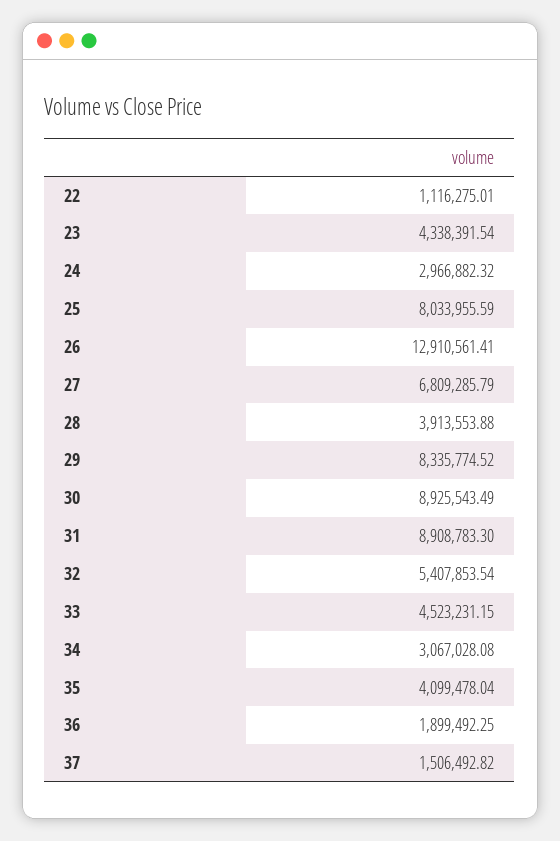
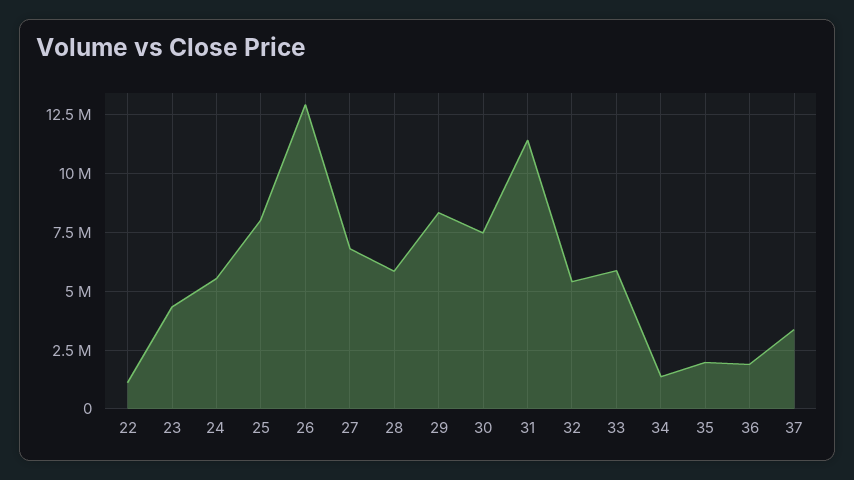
  {
    "22": 1116275.01,
    "23": 4338391.54,
-   "24": 2966882.32,
+   "24": 5500000,
    "25": 8033955.59,
    "26": 12910561.41,
    "27": 6809285.79,
-   "28": 3913553.88,
+   "28": 6000000,
    "29": 8335774.52,
-   "30": 8925543.49,
+   "30": 7500000,
-   "31": 8908783.3,
+   "31": 11500000,
    "32": 5407853.54,
-   "33": 4523231.15,
+   "33": 6000000,
-   "34": 3067028.08,
+   "34": 1500000,
-   "35": 4099478.04,
+   "35": 2000000,
    "36": 1899492.25,
-   "37": 1506492.82
+   "37": 3500000
  }

